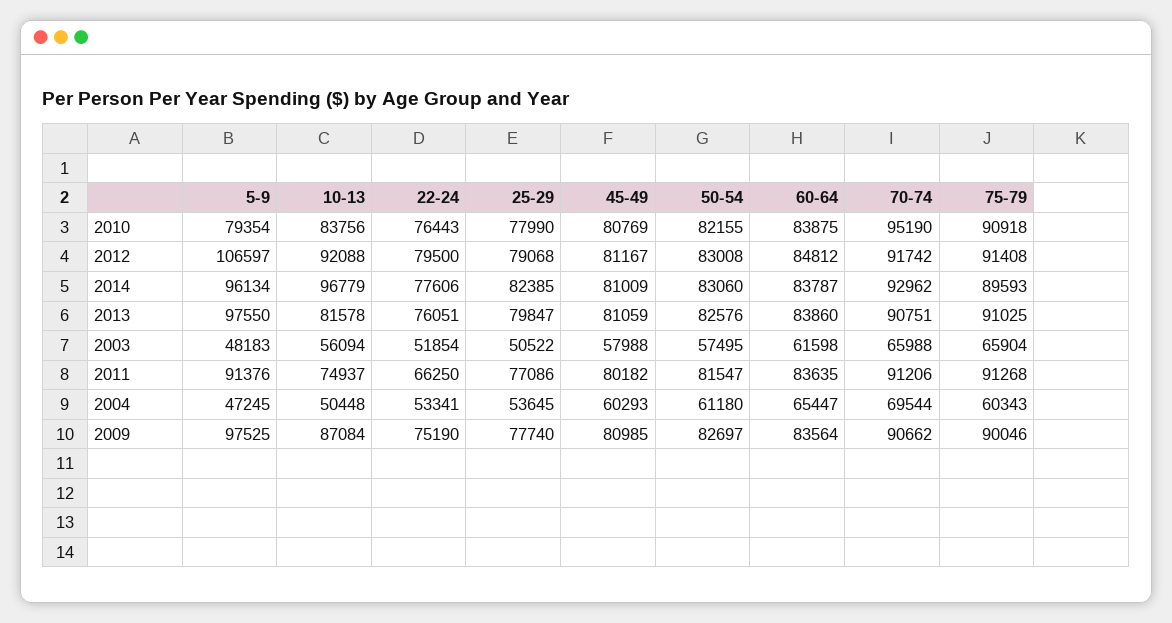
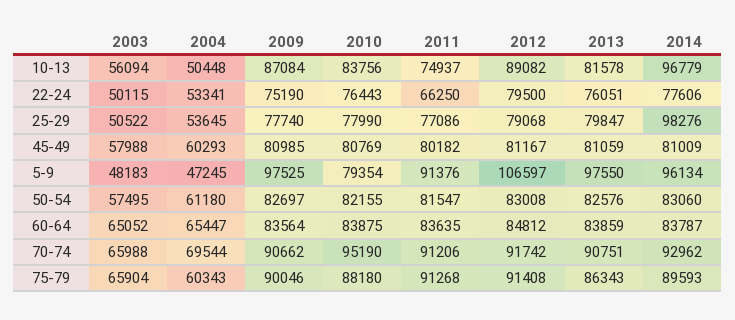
  {
    "5-9": {
      "2010": 79354,
      "2012": 106597,
      "2014": 96134,
      "2013": 97550,
      "2003": 48183,
      "2011": 91376,
      "2004": 47245,
      "2009": 97525
    },
    "10-13": {
      "2010": 83756,
-     "2012": 92088,
+     "2012": 89082,
      "2014": 96779,
      "2013": 81578,
      "2003": 56094,
      "2011": 74937,
      "2004": 50448,
      "2009": 87084
    },
    "22-24": {
      "2010": 76443,
      "2012": 79500,
      "2014": 77606,
      "2013": 76051,
-     "2003": 51854,
+     "2003": 50115,
      "2011": 66250,
      "2004": 53341,
      "2009": 75190
    },
    "25-29": {
      "2010": 77990,
      "2012": 79068,
-     "2014": 82385,
+     "2014": 98276,
      "2013": 79847,
      "2003": 50522,
      "2011": 77086,
      "2004": 53645,
      "2009": 77740
    },
    "45-49": {
      "2010": 80769,
      "2012": 81167,
      "2014": 81009,
      "2013": 81059,
      "2003": 57988,
      "2011": 80182,
      "2004": 60293,
      "2009": 80985
    },
    "50-54": {
      "2010": 82155,
      "2012": 83008,
      "2014": 83060,
      "2013": 82576,
      "2003": 57495,
      "2011": 81547,
      "2004": 61180,
      "2009": 82697
    },
    "60-64": {
      "2010": 83875,
      "2012": 84812,
      "2014": 83787,
-     "2013": 83860,
+     "2013": 83859,
-     "2003": 61598,
+     "2003": 65052,
      "2011": 83635,
      "2004": 65447,
      "2009": 83564
    },
    "70-74": {
      "2010": 95190,
      "2012": 91742,
      "2014": 92962,
      "2013": 90751,
      "2003": 65988,
      "2011": 91206,
      "2004": 69544,
      "2009": 90662
    },
    "75-79": {
-     "2010": 90918,
+     "2010": 88180,
      "2012": 91408,
      "2014": 89593,
-     "2013": 91025,
+     "2013": 86343,
      "2003": 65904,
      "2011": 91268,
      "2004": 60343,
      "2009": 90046
    }
  }

